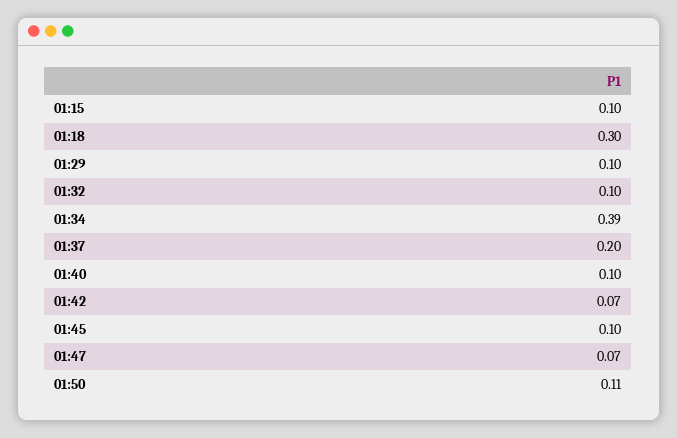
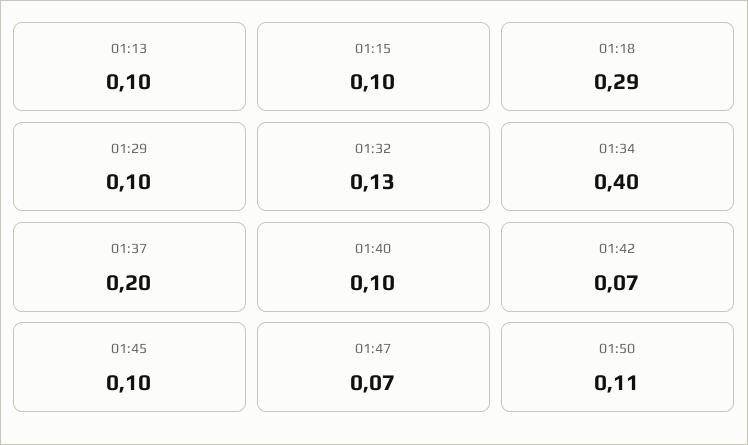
  {
    "01:15": 0.1,
-   "01:18": 0.3,
+   "01:18": 0.29,
    "01:29": 0.1,
-   "01:32": 0.1,
+   "01:32": 0.13,
-   "01:34": 0.39,
+   "01:34": 0.4,
    "01:37": 0.2,
    "01:40": 0.1,
    "01:42": 0.07,
    "01:45": 0.1,
    "01:47": 0.07,
-   "01:50": 0.11
+   "01:50": 0.11,
+   "01:13": 0.1
  }

